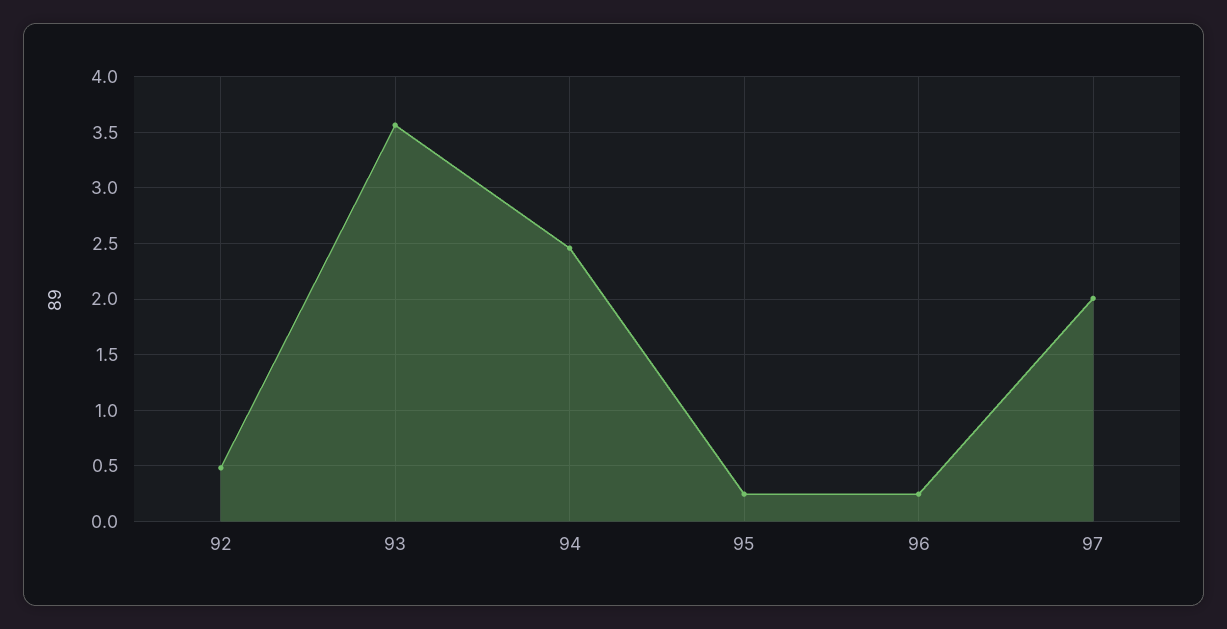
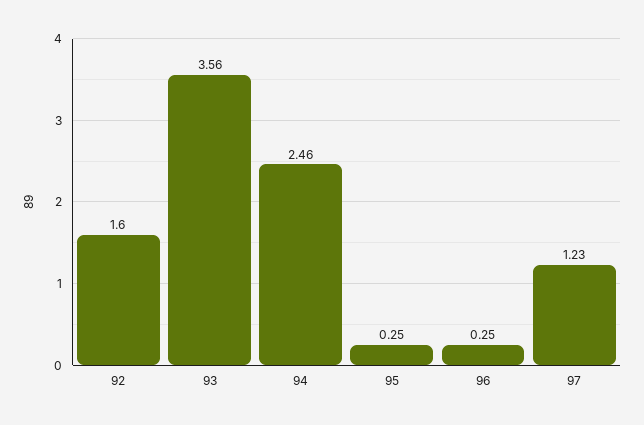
  {
-   "92": 0.5,
+   "92": 1.6,
    "93": 3.56,
    "94": 2.46,
    "95": 0.25,
    "96": 0.25,
-   "97": 2
+   "97": 1.23
  }

